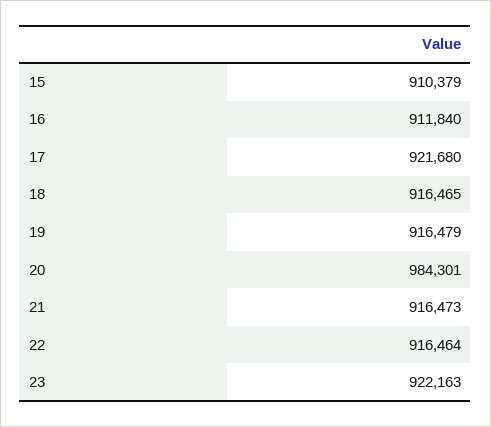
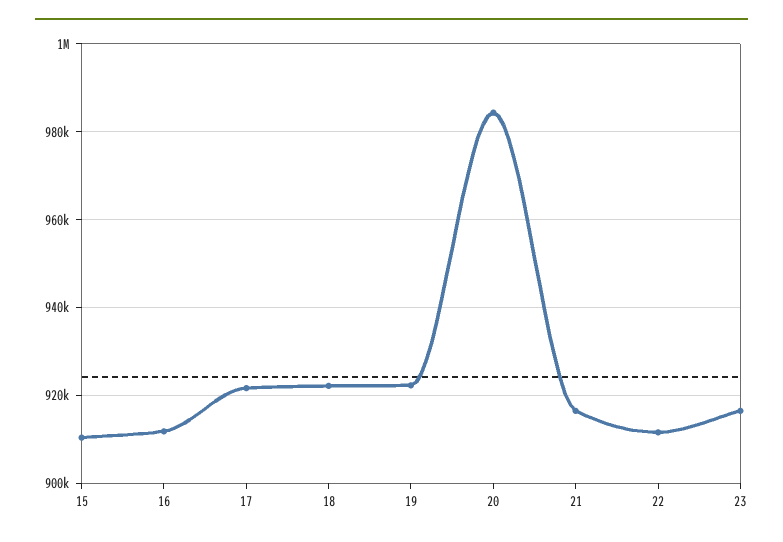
  {
    "15": 910379,
    "16": 911840,
    "17": 921680,
-   "18": 916465,
+   "18": 922000,
-   "19": 916479,
+   "19": 922000,
    "20": 984301,
    "21": 916473,
-   "22": 916464,
+   "22": 912000,
-   "23": 922163
+   "23": 916000
  }

